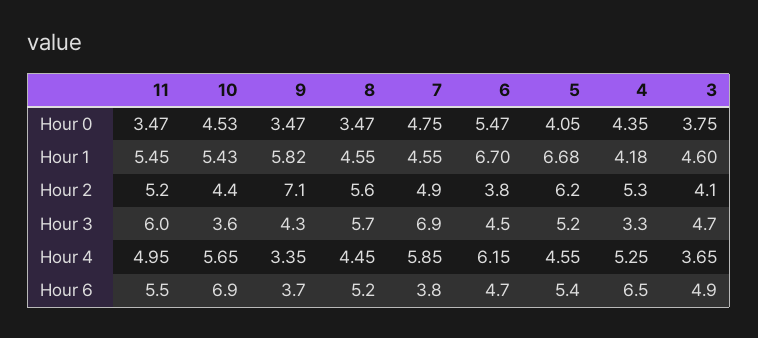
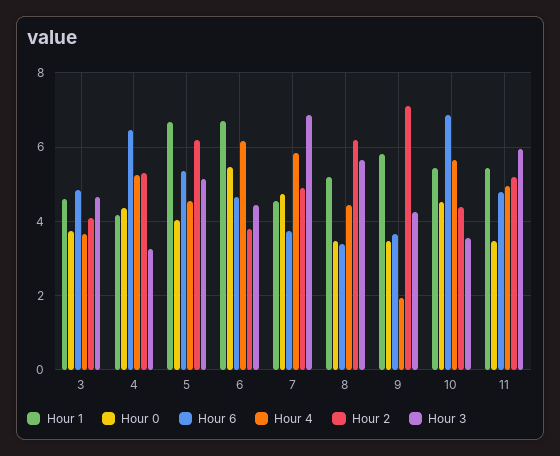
  {
    "Hour 0": {
      "11": 3.47,
      "10": 4.53,
      "9": 3.47,
      "8": 3.47,
      "7": 4.75,
      "6": 5.47,
      "5": 4.05,
      "4": 4.35,
      "3": 3.75
    },
    "Hour 1": {
      "11": 5.45,
      "10": 5.43,
      "9": 5.82,
-     "8": 4.55,
+     "8": 5.2,
      "7": 4.55,
      "6": 6.7,
      "5": 6.68,
      "4": 4.18,
      "3": 4.6
    },
    "Hour 2": {
      "11": 5.2,
      "10": 4.4,
      "9": 7.1,
-     "8": 5.6,
+     "8": 6.2,
      "7": 4.9,
      "6": 3.8,
      "5": 6.2,
      "4": 5.3,
      "3": 4.1
    },
    "Hour 3": {
      "11": 6,
      "10": 3.6,
      "9": 4.3,
      "8": 5.7,
      "7": 6.9,
      "6": 4.5,
      "5": 5.2,
      "4": 3.3,
      "3": 4.7
    },
    "Hour 4": {
      "11": 4.95,
      "10": 5.65,
-     "9": 3.35,
+     "9": 2,
      "8": 4.45,
      "7": 5.85,
      "6": 6.15,
      "5": 4.55,
      "4": 5.25,
      "3": 3.65
    },
    "Hour 6": {
-     "11": 5.5,
+     "11": 4.8,
      "10": 6.9,
      "9": 3.7,
-     "8": 5.2,
+     "8": 3.4,
      "7": 3.8,
      "6": 4.7,
      "5": 5.4,
      "4": 6.5,
      "3": 4.9
    }
  }

